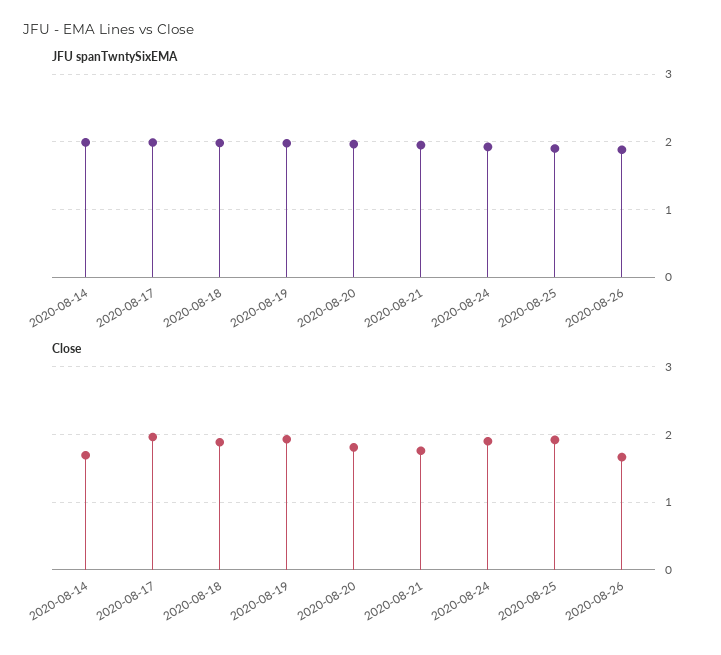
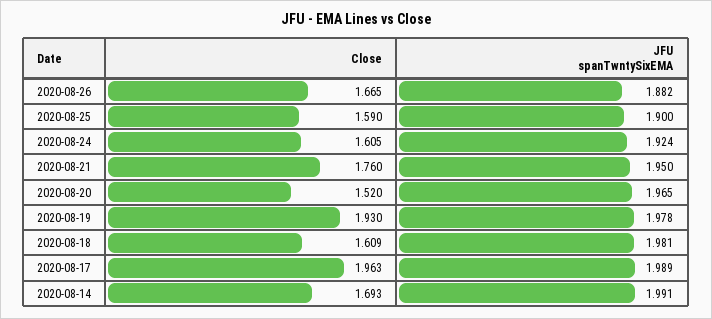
  {
    "JFU spanTwntySixEMA": {
      "2020-08-14": 1.991,
      "2020-08-17": 1.989,
      "2020-08-18": 1.981,
      "2020-08-19": 1.978,
      "2020-08-20": 1.965,
      "2020-08-21": 1.95,
      "2020-08-24": 1.924,
      "2020-08-25": 1.9,
      "2020-08-26": 1.882
    },
    "Close": {
      "2020-08-14": 1.693,
      "2020-08-17": 1.963,
-     "2020-08-18": 1.9,
+     "2020-08-18": 1.609,
      "2020-08-19": 1.93,
-     "2020-08-20": 1.8,
+     "2020-08-20": 1.52,
      "2020-08-21": 1.76,
-     "2020-08-24": 1.9,
+     "2020-08-24": 1.605,
-     "2020-08-25": 1.9,
+     "2020-08-25": 1.59,
      "2020-08-26": 1.665
    }
  }

